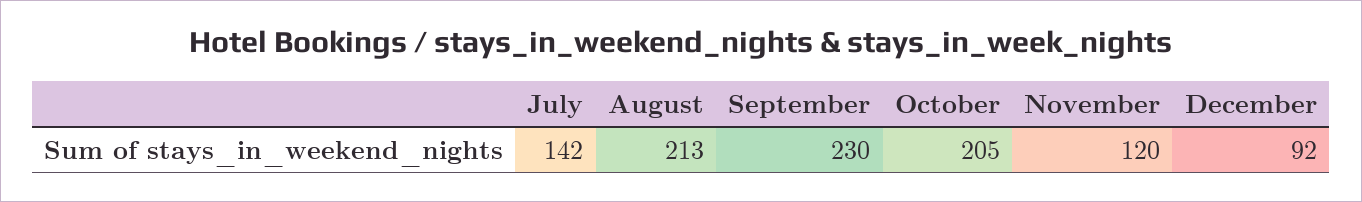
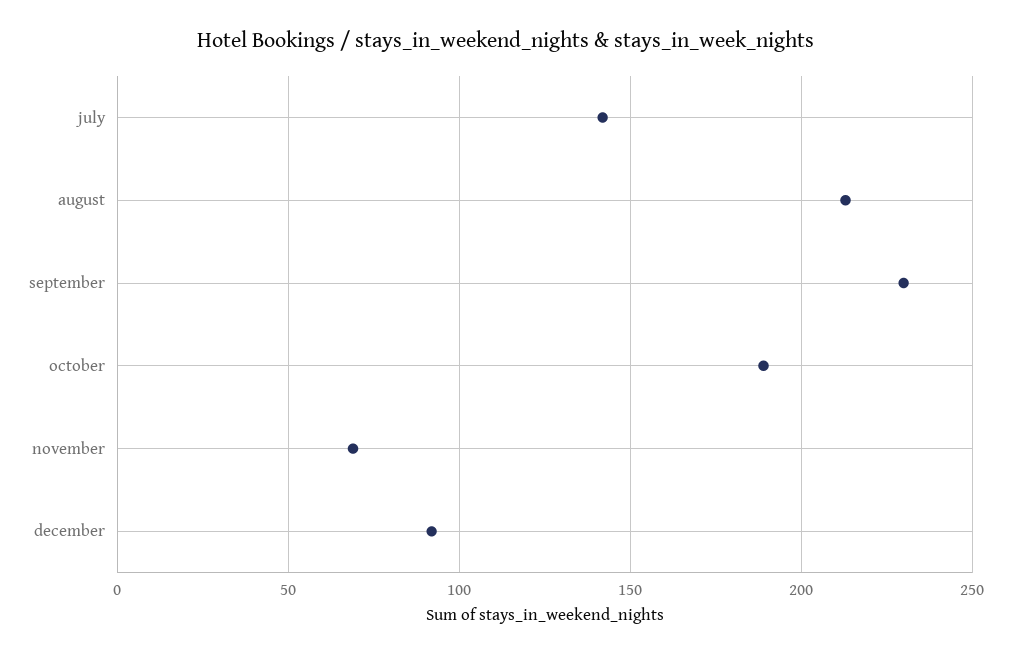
  {
    "July": 142,
    "August": 213,
    "September": 230,
-   "October": 205,
+   "October": 190,
-   "November": 120,
+   "November": 70,
    "December": 92
  }

